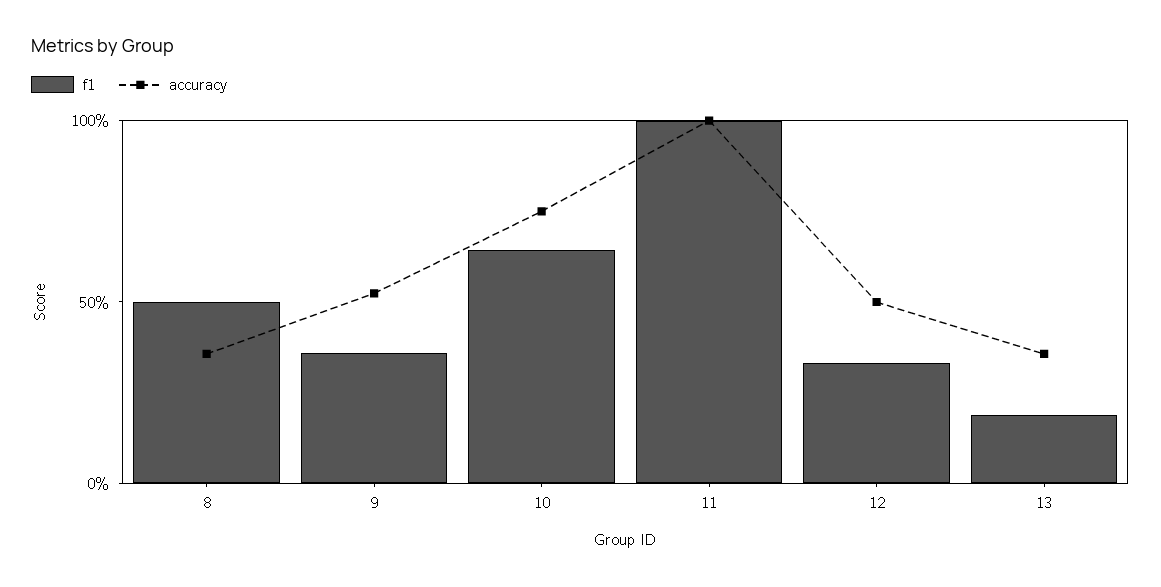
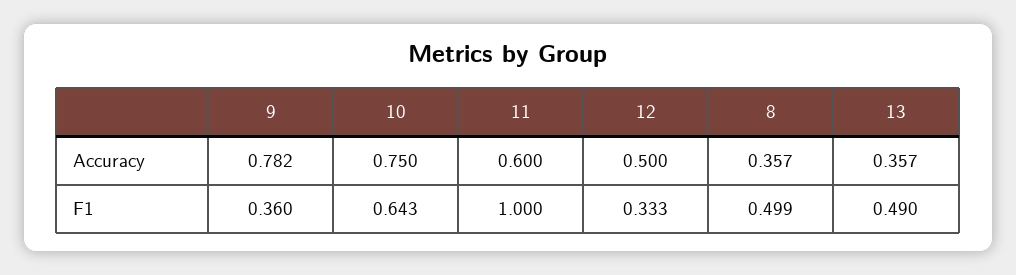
  {
    "f1": {
      "8": 0.499,
      "9": 0.36,
      "10": 0.643,
      "11": 1,
      "12": 0.333,
-     "13": 0.2
+     "13": 0.49
    },
    "accuracy": {
      "8": 0.357,
-     "9": 0.5,
+     "9": 0.782,
      "10": 0.75,
-     "11": 1,
+     "11": 0.6,
      "12": 0.5,
      "13": 0.357
    }
  }

